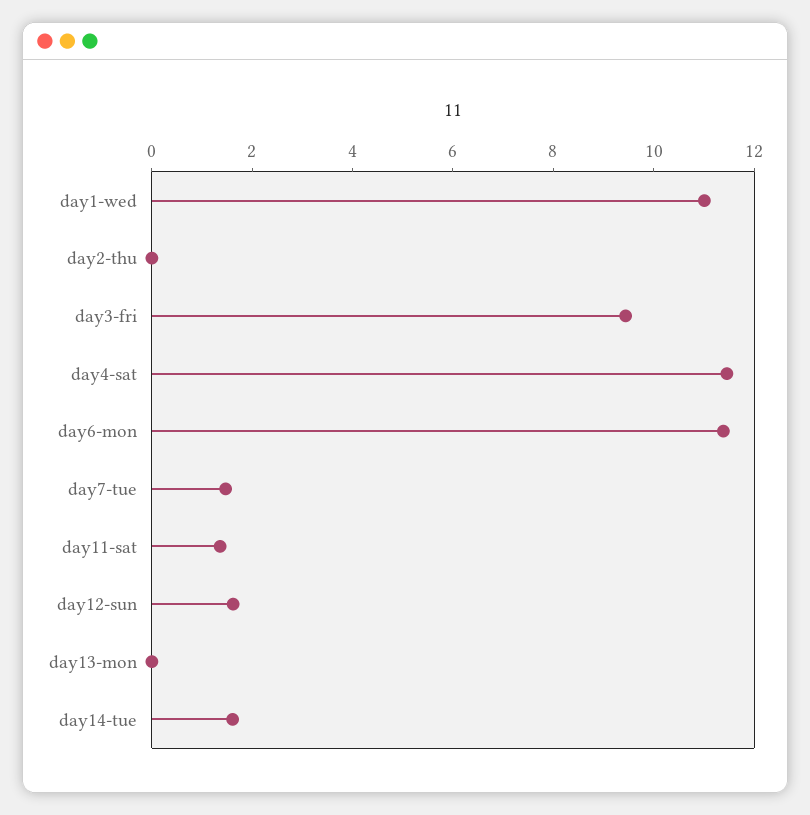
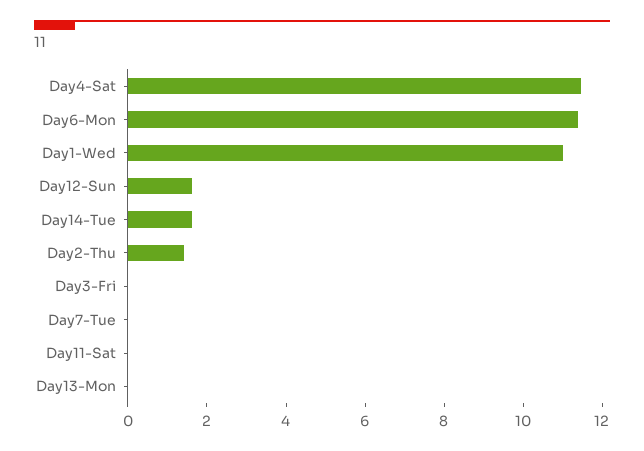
  {
    "day1-wed": 11,
-   "day2-thu": 0,
+   "day2-thu": 1.5,
-   "day3-fri": 9.5,
+   "day3-fri": 0,
    "day4-sat": 11.5,
    "day6-mon": 11.5,
-   "day7-tue": 1.5,
+   "day7-tue": 0,
-   "day11-sat": 1.5,
+   "day11-sat": 0,
    "day12-sun": 1.5,
    "day13-mon": 0,
    "day14-tue": 1.5
  }

